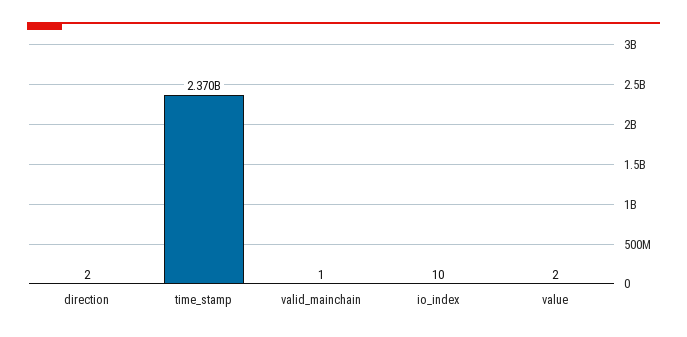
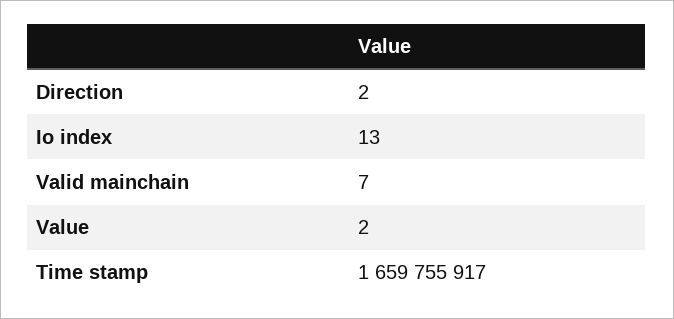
  {
    "direction": 2,
-   "time_stamp": 2370000000,
+   "time_stamp": 1659755917,
-   "valid_mainchain": 1,
+   "valid_mainchain": 7,
-   "io_index": 10,
+   "io_index": 13,
    "value": 2
  }

